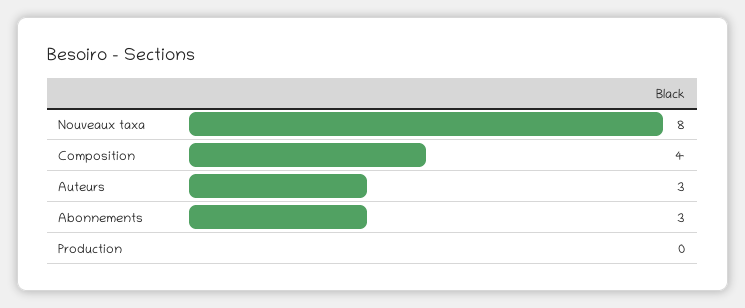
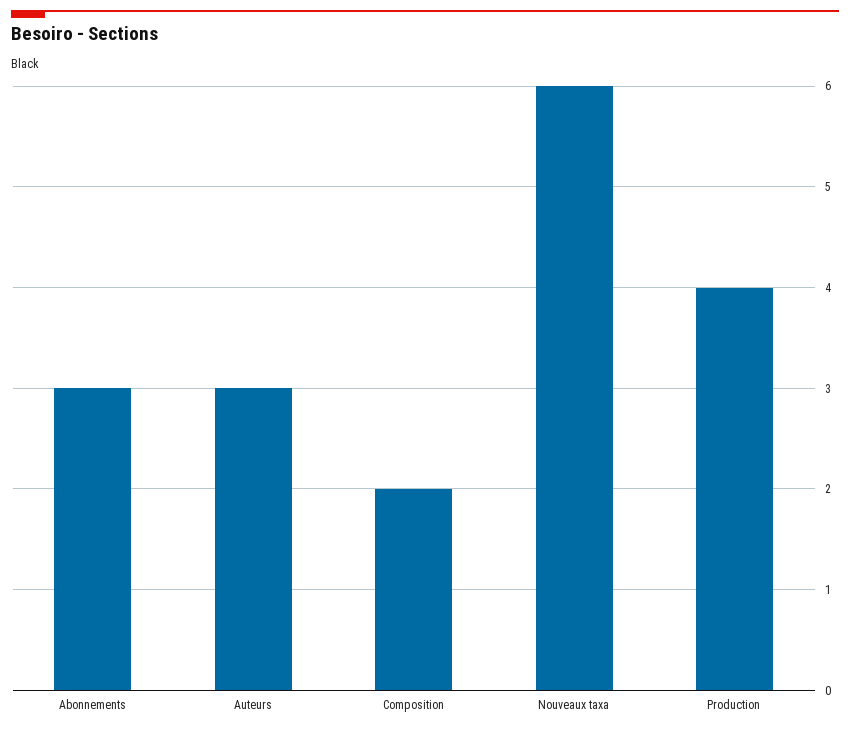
  {
-   "Nouveaux taxa": 8,
+   "Nouveaux taxa": 6,
-   "Composition": 4,
+   "Composition": 2,
    "Auteurs": 3,
    "Abonnements": 3,
-   "Production": 0
+   "Production": 4
  }

